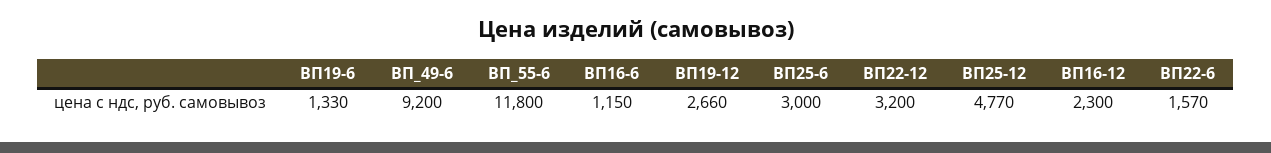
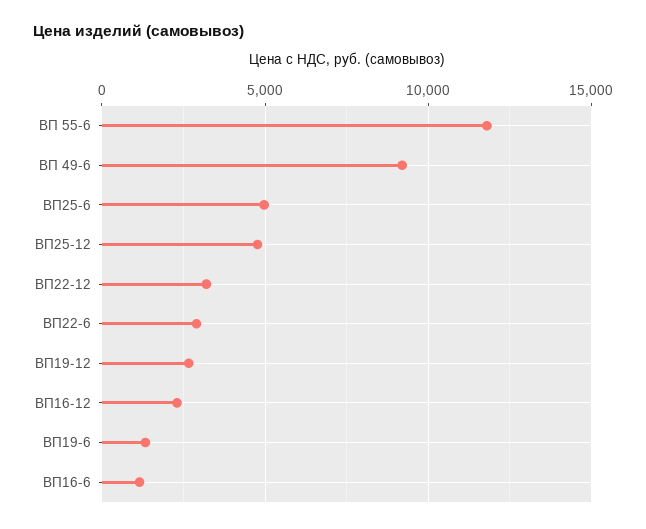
  {
    "ВП19-6": 1330,
    "ВП_49-6": 9200,
    "ВП_55-6": 11800,
    "ВП16-6": 1150,
    "ВП19-12": 2660,
-   "ВП25-6": 3000,
+   "ВП25-6": 5000,
    "ВП22-12": 3200,
    "ВП25-12": 4770,
    "ВП16-12": 2300,
-   "ВП22-6": 1570
+   "ВП22-6": 3000
  }

